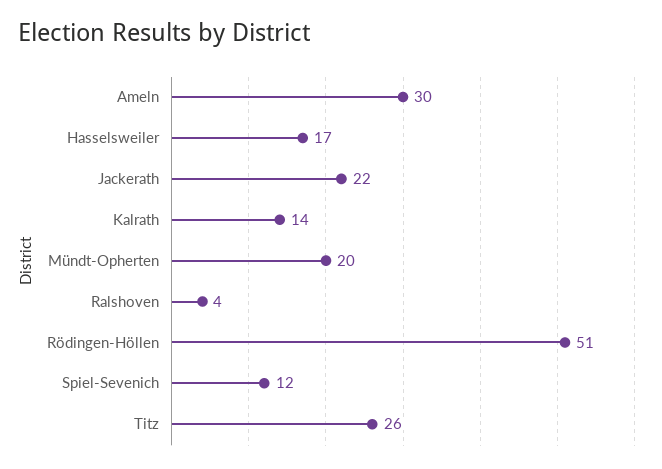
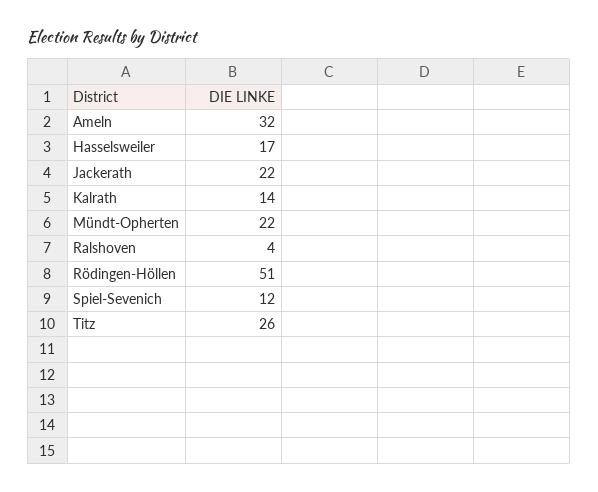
  {
-   "Ameln": 30,
+   "Ameln": 32,
    "Hasselsweiler": 17,
    "Jackerath": 22,
    "Kalrath": 14,
-   "Mündt-Opherten": 20,
+   "Mündt-Opherten": 22,
    "Ralshoven": 4,
    "Rödingen-Höllen": 51,
    "Spiel-Sevenich": 12,
    "Titz": 26
  }

